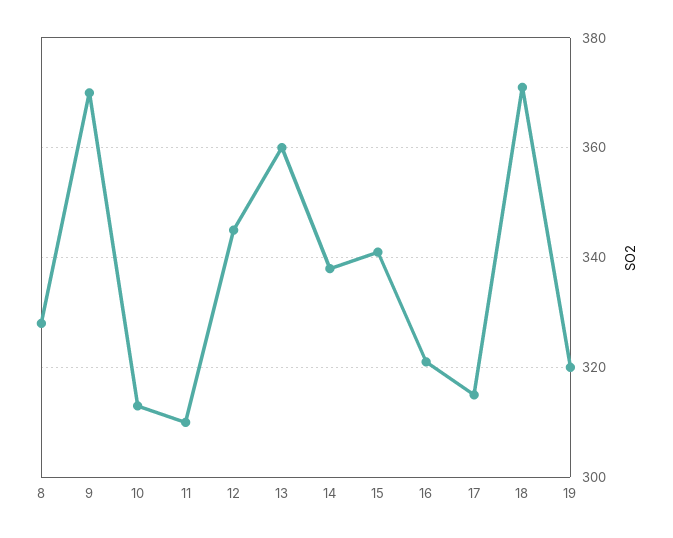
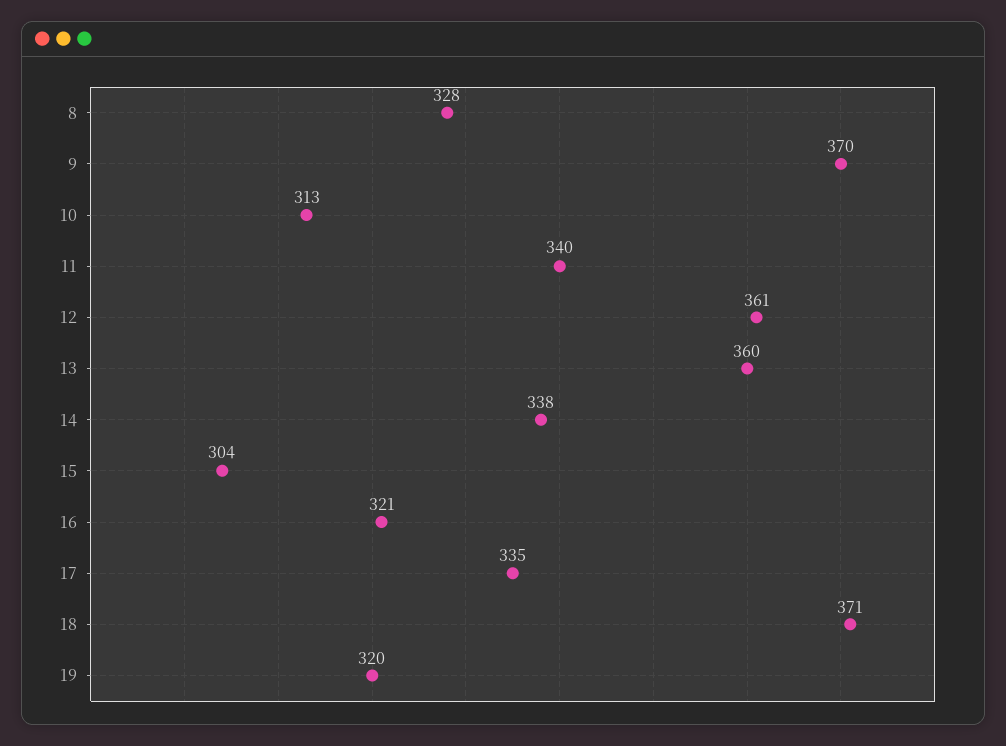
  {
    "8": 328,
    "9": 370,
    "10": 313,
-   "11": 310,
+   "11": 340,
-   "12": 345,
+   "12": 361,
    "13": 360,
    "14": 338,
-   "15": 340,
+   "15": 304,
    "16": 321,
-   "17": 315,
+   "17": 335,
    "18": 371,
    "19": 320
  }

